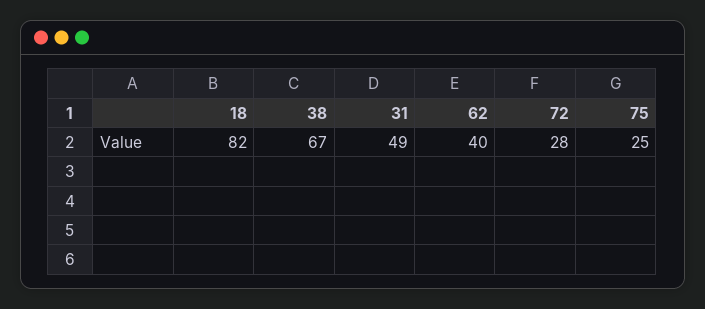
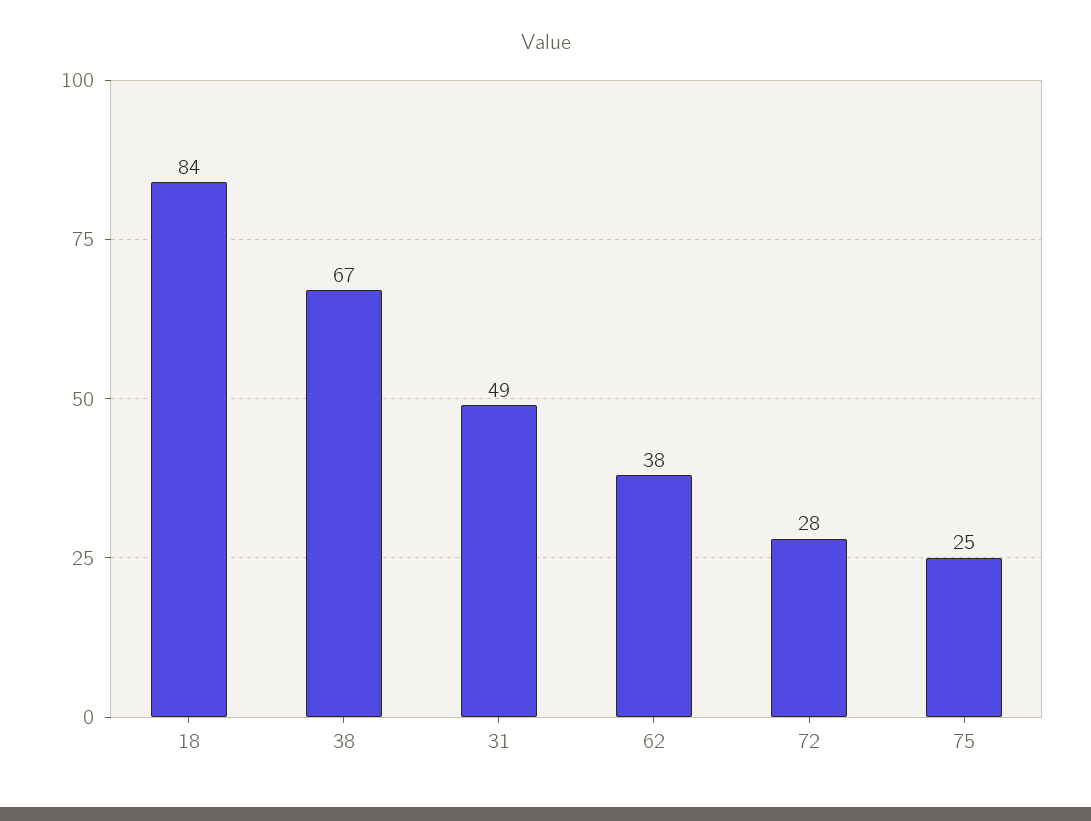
  {
-   "18": 82,
+   "18": 84,
    "38": 67,
    "31": 49,
-   "62": 40,
+   "62": 38,
    "72": 28,
    "75": 25
  }

